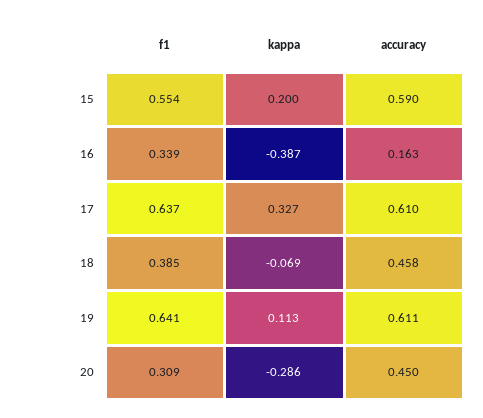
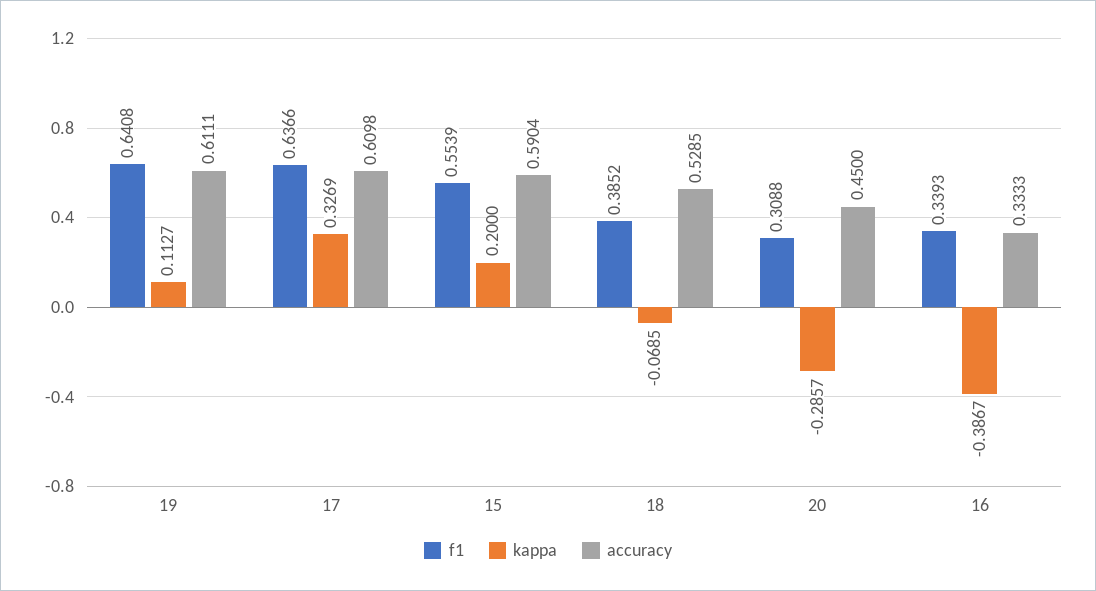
  {
    "f1": {
      "15": 0.5539,
      "16": 0.3393,
      "17": 0.6366,
      "18": 0.3852,
      "19": 0.6408,
      "20": 0.3088
    },
    "kappa": {
      "15": 0.2,
      "16": -0.3867,
      "17": 0.3269,
      "18": -0.0685,
      "19": 0.1127,
      "20": -0.2857
    },
    "accuracy": {
      "15": 0.5904,
-     "16": 0.163,
+     "16": 0.3333,
      "17": 0.6098,
-     "18": 0.458,
+     "18": 0.5285,
      "19": 0.6111,
      "20": 0.45
    }
  }

